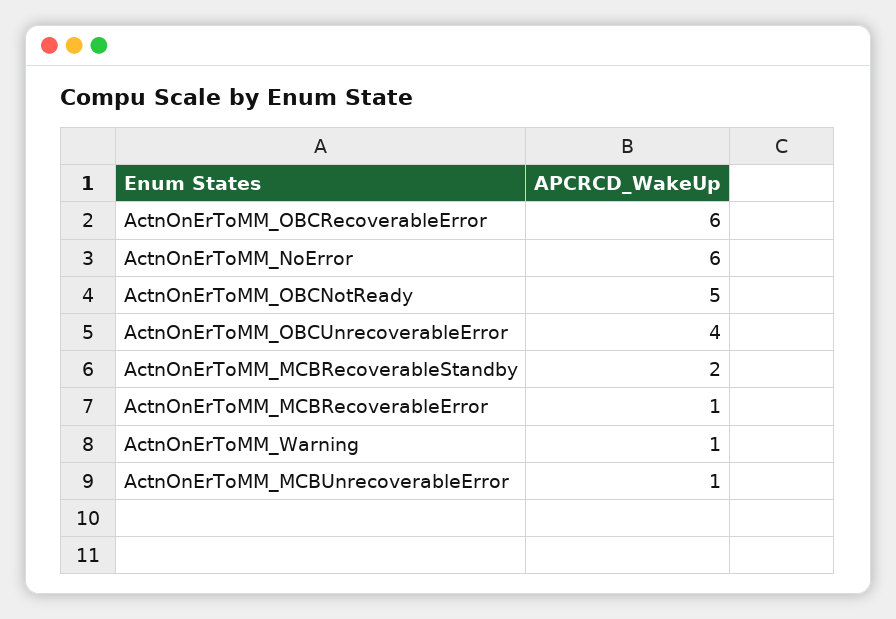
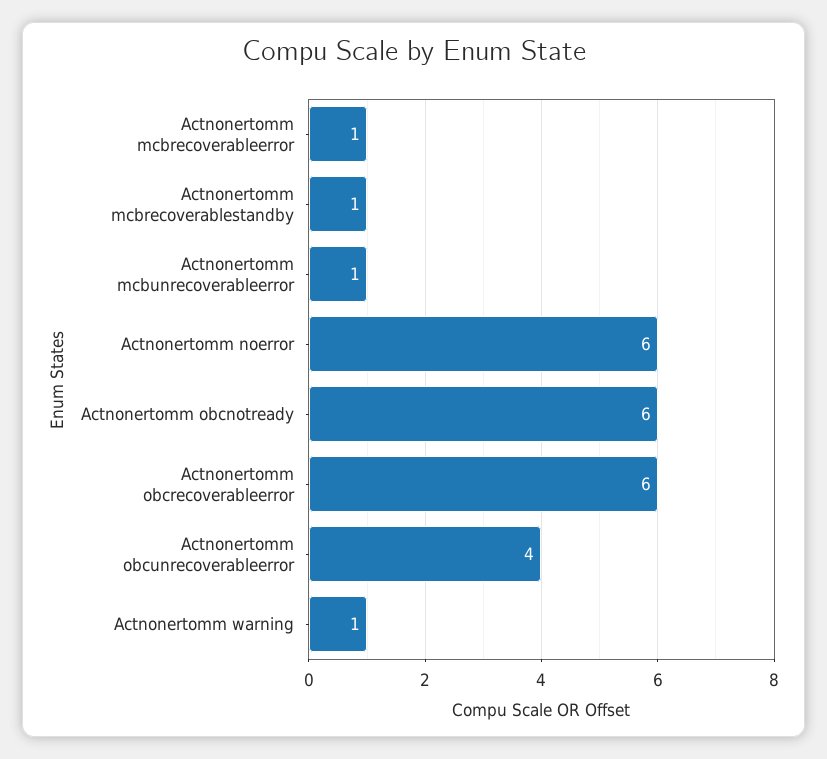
  {
    "ActnOnErToMM_OBCRecoverableError": 6,
    "ActnOnErToMM_NoError": 6,
-   "ActnOnErToMM_OBCNotReady": 5,
+   "ActnOnErToMM_OBCNotReady": 6,
    "ActnOnErToMM_OBCUnrecoverableError": 4,
-   "ActnOnErToMM_MCBRecoverableStandby": 2,
+   "ActnOnErToMM_MCBRecoverableStandby": 1,
    "ActnOnErToMM_MCBRecoverableError": 1,
    "ActnOnErToMM_Warning": 1,
    "ActnOnErToMM_MCBUnrecoverableError": 1
  }

